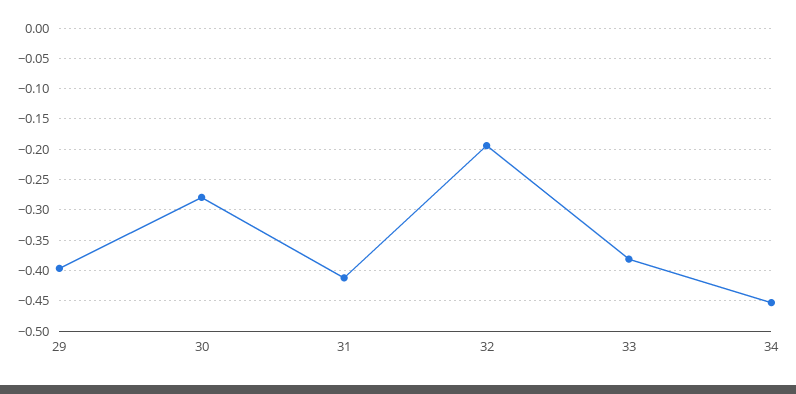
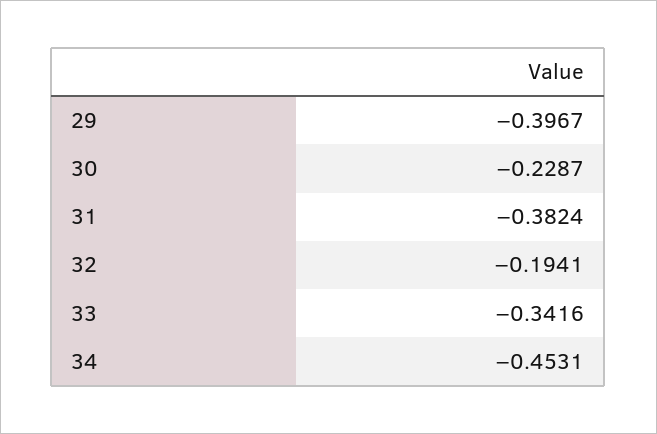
  {
    "29": -0.3967,
-   "30": -0.28,
+   "30": -0.2287,
-   "31": -0.41,
+   "31": -0.3824,
    "32": -0.1941,
-   "33": -0.38,
+   "33": -0.3416,
    "34": -0.4531
  }

